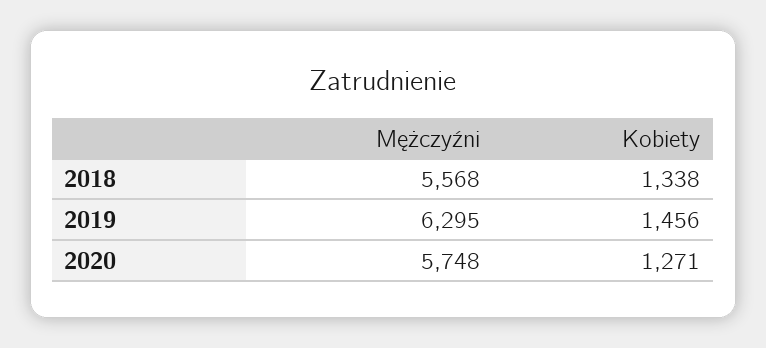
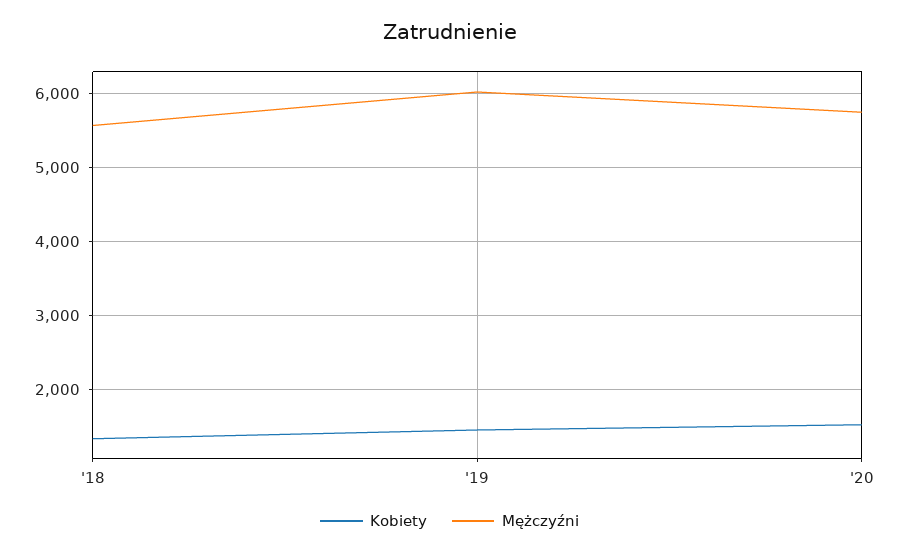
  {
    "Mężczyźni": {
      "2018": 5568,
-     "2019": 6295,
+     "2019": 6000,
      "2020": 5748
    },
    "Kobiety": {
      "2018": 1338,
      "2019": 1456,
-     "2020": 1271
+     "2020": 1500
    }
  }

